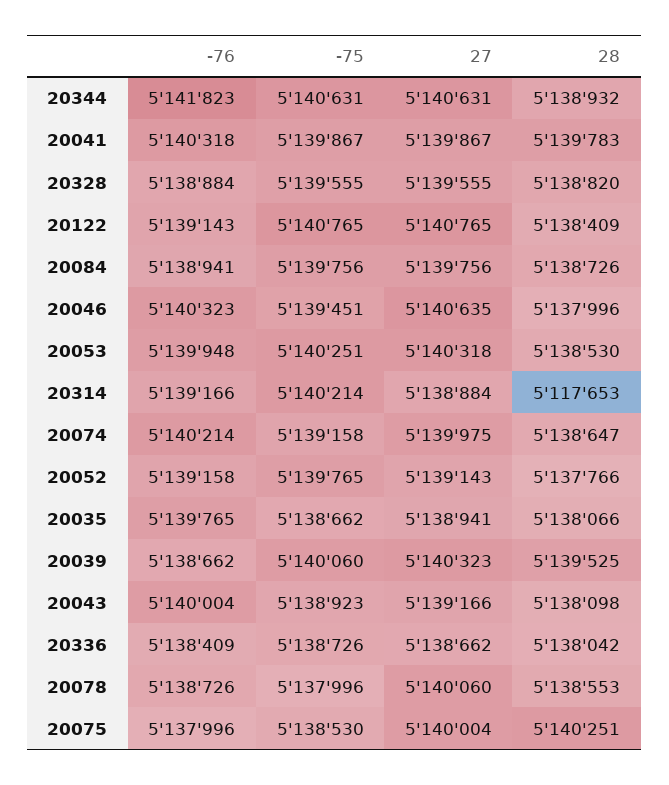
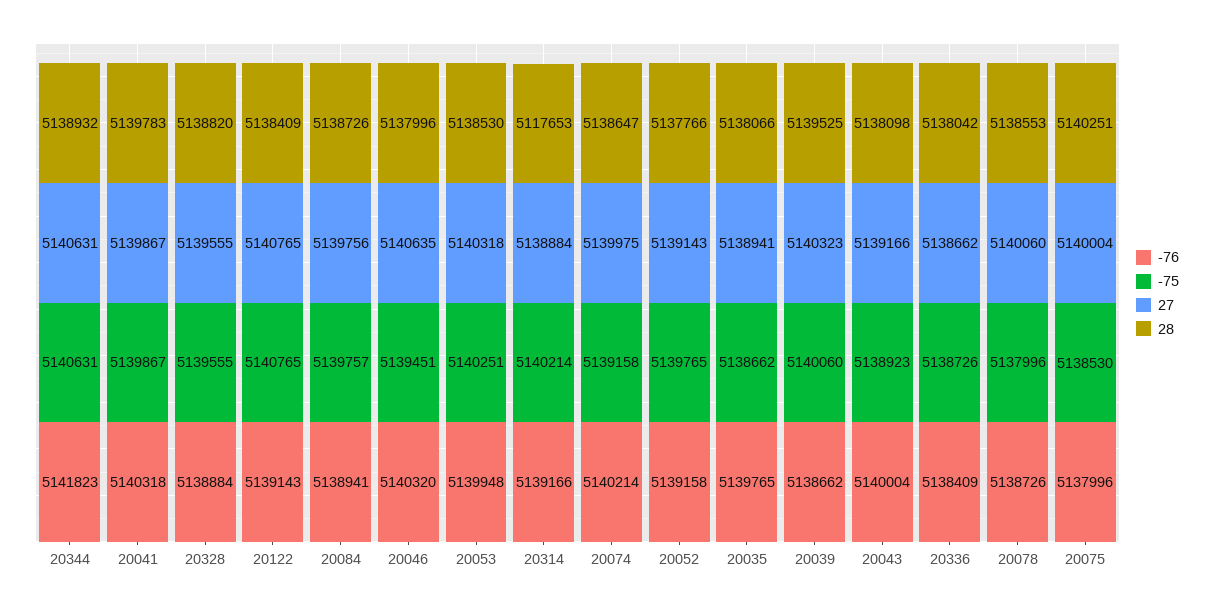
  {
    "-76": {
      "20344": 5141823,
      "20041": 5140318,
      "20328": 5138884,
      "20122": 5139143,
      "20084": 5138941,
-     "20046": 5140323,
+     "20046": 5140320,
      "20053": 5139948,
      "20314": 5139166,
      "20074": 5140214,
      "20052": 5139158,
      "20035": 5139765,
      "20039": 5138662,
      "20043": 5140004,
      "20336": 5138409,
      "20078": 5138726,
      "20075": 5137996
    },
    "-75": {
      "20344": 5140631,
      "20041": 5139867,
      "20328": 5139555,
      "20122": 5140765,
-     "20084": 5139756,
+     "20084": 5139757,
      "20046": 5139451,
      "20053": 5140251,
      "20314": 5140214,
      "20074": 5139158,
      "20052": 5139765,
      "20035": 5138662,
      "20039": 5140060,
      "20043": 5138923,
      "20336": 5138726,
      "20078": 5137996,
      "20075": 5138530
    },
    "27": {
      "20344": 5140631,
      "20041": 5139867,
      "20328": 5139555,
      "20122": 5140765,
      "20084": 5139756,
      "20046": 5140635,
      "20053": 5140318,
      "20314": 5138884,
      "20074": 5139975,
      "20052": 5139143,
      "20035": 5138941,
      "20039": 5140323,
      "20043": 5139166,
      "20336": 5138662,
      "20078": 5140060,
      "20075": 5140004
    },
    "28": {
      "20344": 5138932,
      "20041": 5139783,
      "20328": 5138820,
      "20122": 5138409,
      "20084": 5138726,
      "20046": 5137996,
      "20053": 5138530,
      "20314": 5117653,
      "20074": 5138647,
      "20052": 5137766,
      "20035": 5138066,
      "20039": 5139525,
      "20043": 5138098,
      "20336": 5138042,
      "20078": 5138553,
      "20075": 5140251
    }
  }

